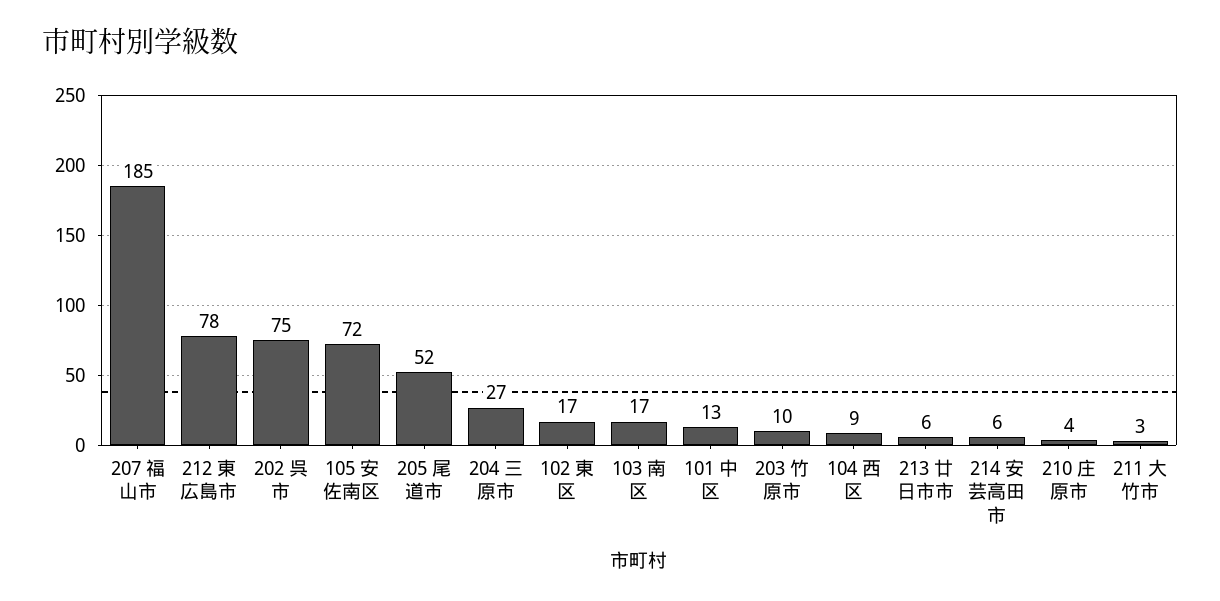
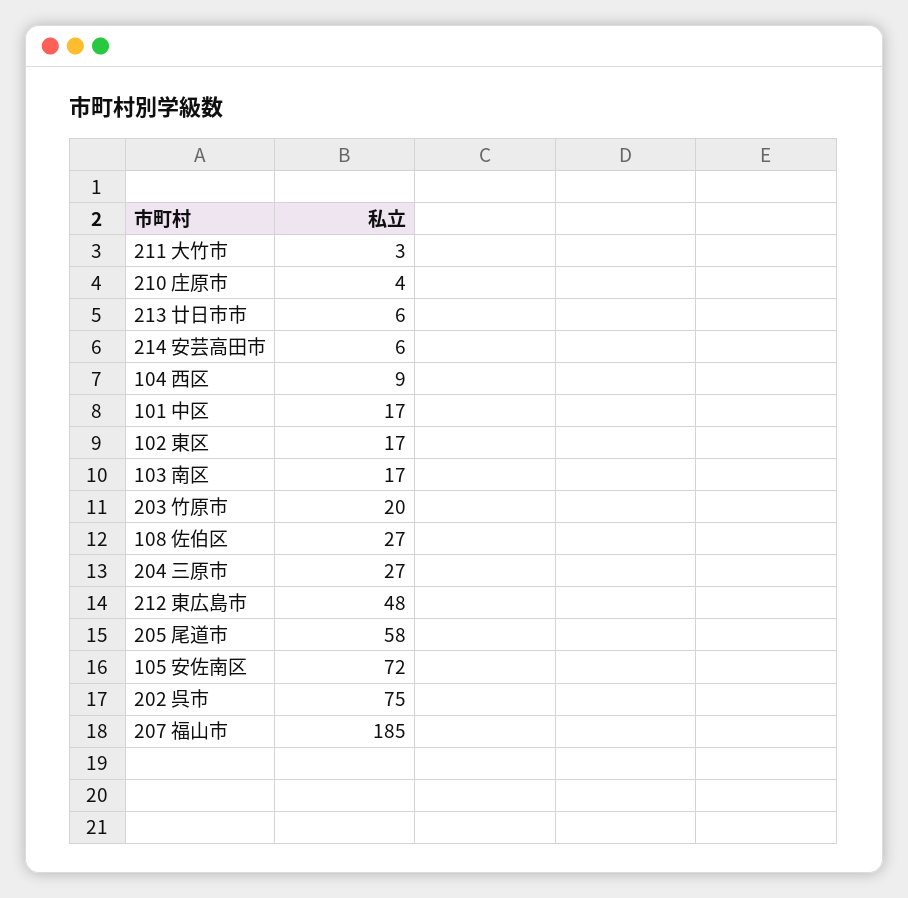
  {
    "207 福山市": 185,
-   "212 東広島市": 78,
+   "212 東広島市": 48,
    "202 呉市": 75,
    "105 安佐南区": 72,
-   "205 尾道市": 52,
+   "205 尾道市": 58,
    "204 三原市": 27,
    "102 東区": 17,
    "103 南区": 17,
-   "101 中区": 13,
+   "101 中区": 17,
-   "203 竹原市": 10,
+   "203 竹原市": 20,
    "104 西区": 9,
    "213 廿日市市": 6,
    "214 安芸高田市": 6,
    "210 庄原市": 4,
-   "211 大竹市": 3
+   "211 大竹市": 3,
+   "108 佐伯区": 27
  }

